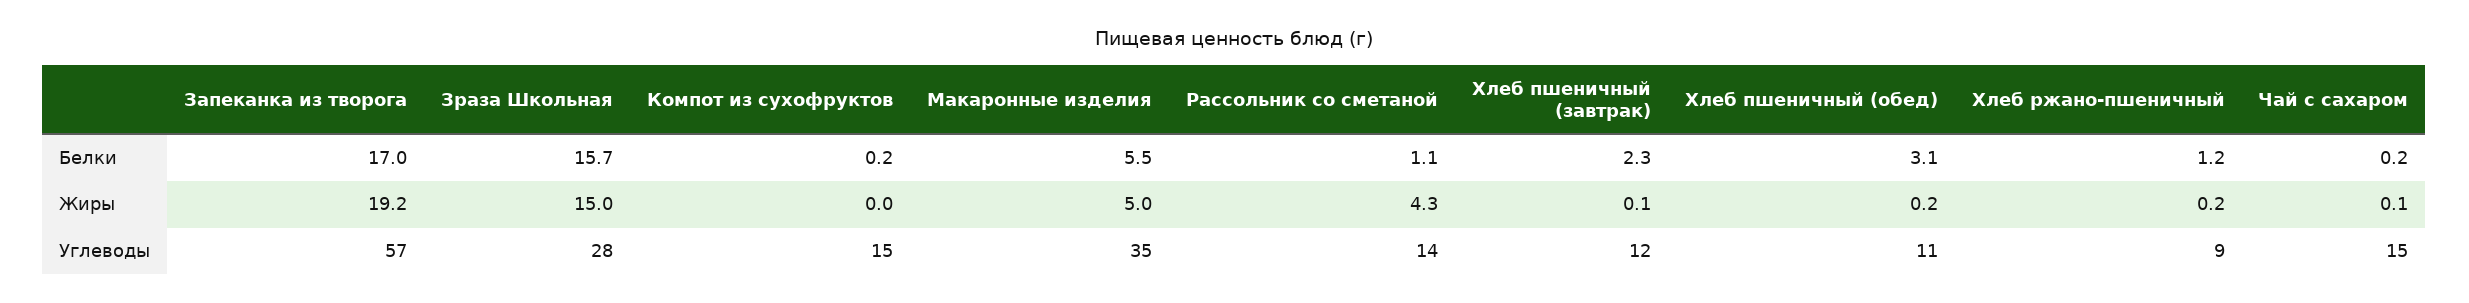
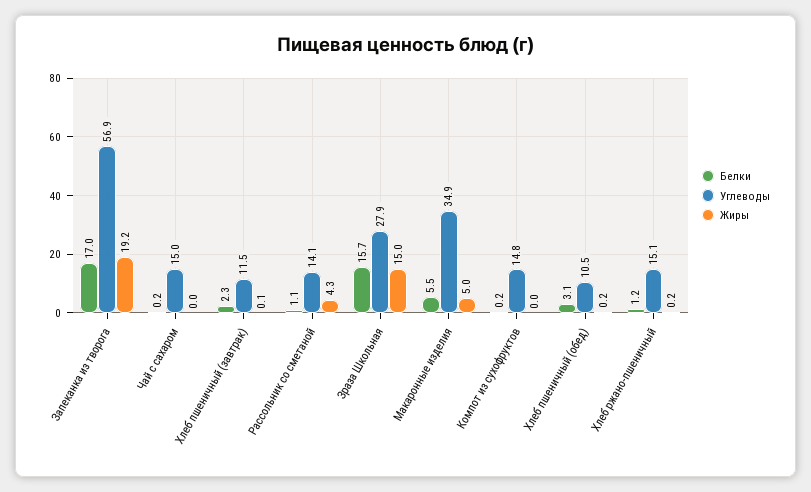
  {
    "Белки": {
      "Запеканка из творога": 17,
      "Зраза Школьная": 15.7,
      "Компот из сухофруктов": 0.2,
      "Макаронные изделия": 5.5,
      "Рассольник со сметаной": 1.1,
      "Хлеб пшеничный (завтрак)": 2.3,
      "Хлеб пшеничный (обед)": 3.1,
      "Хлеб ржано-пшеничный": 1.2,
      "Чай с сахаром": 0.2
    },
    "Жиры": {
      "Запеканка из творога": 19.2,
      "Зраза Школьная": 15,
      "Компот из сухофруктов": 0,
      "Макаронные изделия": 5,
      "Рассольник со сметаной": 4.3,
      "Хлеб пшеничный (завтрак)": 0.1,
      "Хлеб пшеничный (обед)": 0.2,
      "Хлеб ржано-пшеничный": 0.2,
-     "Чай с сахаром": 0.1
+     "Чай с сахаром": 0
    },
    "Углеводы": {
      "Запеканка из творога": 56.9,
      "Зраза Школьная": 27.9,
      "Компот из сухофруктов": 14.8,
      "Макаронные изделия": 34.9,
      "Рассольник со сметаной": 14.1,
      "Хлеб пшеничный (завтрак)": 11.5,
      "Хлеб пшеничный (обед)": 10.5,
-     "Хлеб ржано-пшеничный": 9,
+     "Хлеб ржано-пшеничный": 15.1,
      "Чай с сахаром": 15
    }
  }

